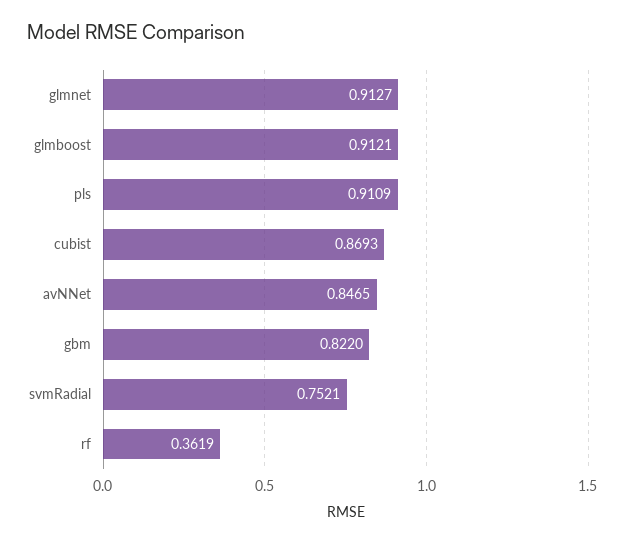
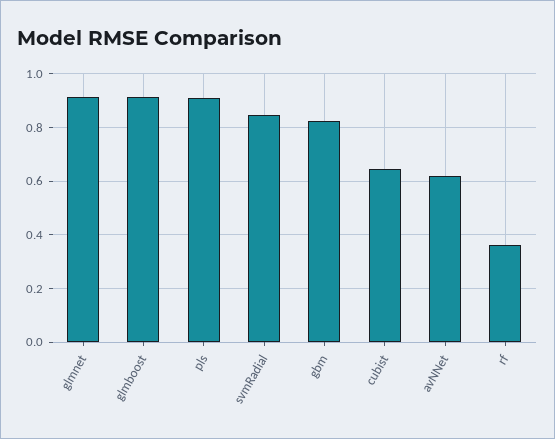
  {
    "glmnet": 0.9127,
    "glmboost": 0.9121,
    "pls": 0.9109,
-   "cubist": 0.8693,
+   "cubist": 0.65,
-   "avNNet": 0.8465,
+   "avNNet": 0.625,
    "gbm": 0.822,
-   "svmRadial": 0.7521,
+   "svmRadial": 0.85,
    "rf": 0.3619
  }

